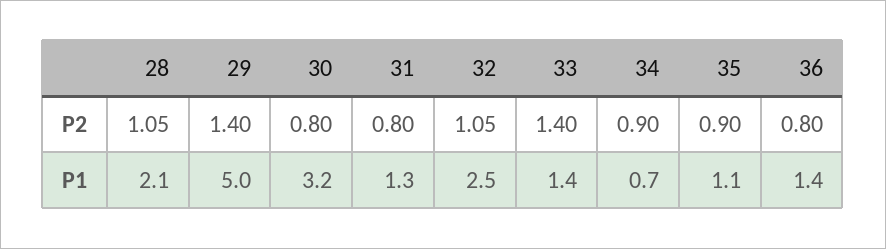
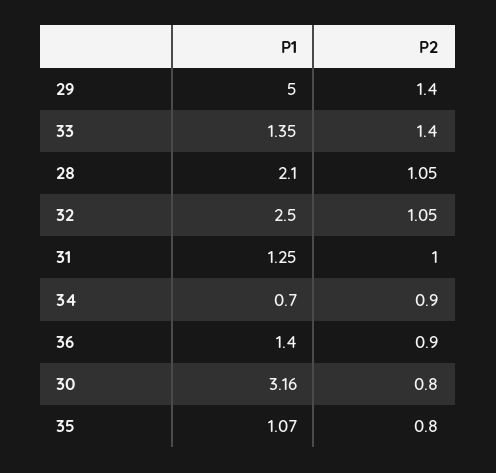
  {
    "28": {
      "P2": 1.05,
      "P1": 2.1
    },
    "29": {
      "P2": 1.4,
      "P1": 5
    },
    "30": {
      "P2": 0.8,
      "P1": 3.16
    },
    "31": {
-     "P2": 0.8,
+     "P2": 1,
      "P1": 1.25
    },
    "32": {
      "P2": 1.05,
      "P1": 2.5
    },
    "33": {
      "P2": 1.4,
      "P1": 1.35
    },
    "34": {
      "P2": 0.9,
      "P1": 0.7
    },
    "35": {
-     "P2": 0.9,
+     "P2": 0.8,
      "P1": 1.07
    },
    "36": {
-     "P2": 0.8,
+     "P2": 0.9,
      "P1": 1.4
    }
  }

